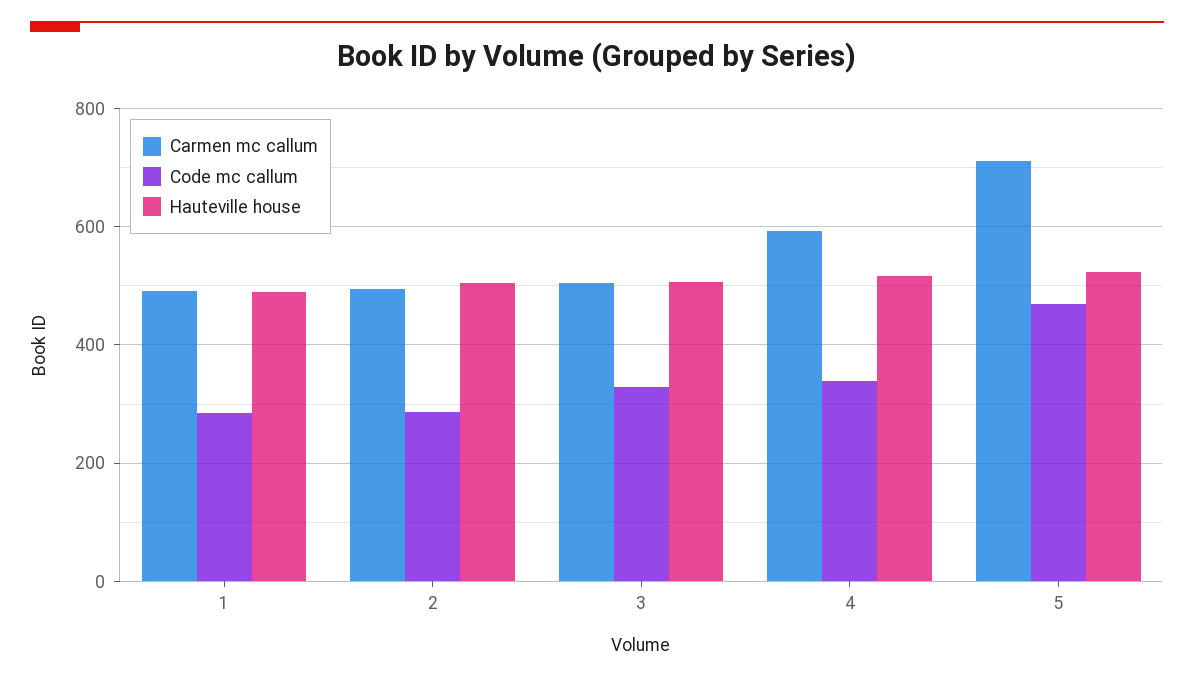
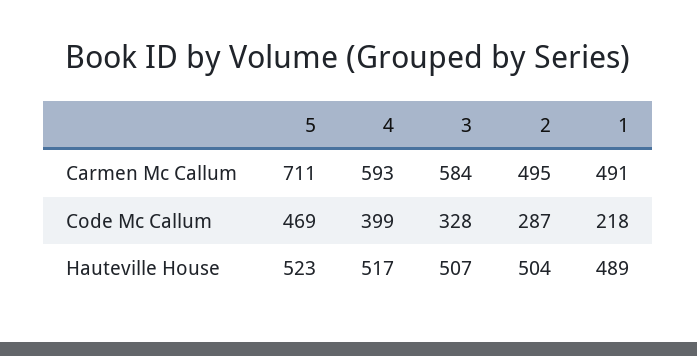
  {
    "Carmen mc callum": {
      "1": 491,
      "2": 495,
-     "3": 500,
+     "3": 584,
      "4": 593,
      "5": 711
    },
    "Code mc callum": {
-     "1": 280,
+     "1": 218,
      "2": 287,
      "3": 328,
-     "4": 340,
+     "4": 399,
      "5": 469
    },
    "Hauteville house": {
      "1": 489,
      "2": 504,
      "3": 507,
      "4": 517,
      "5": 523
    }
  }

